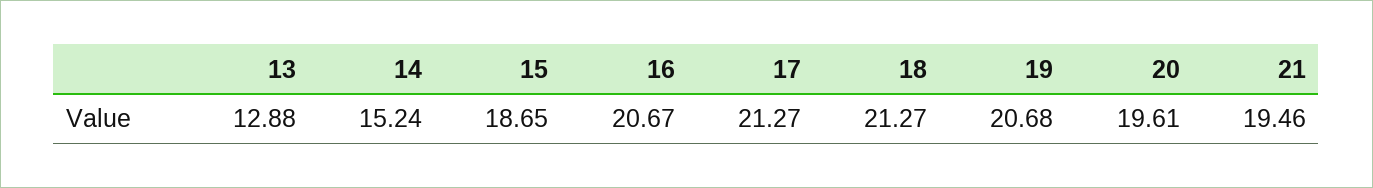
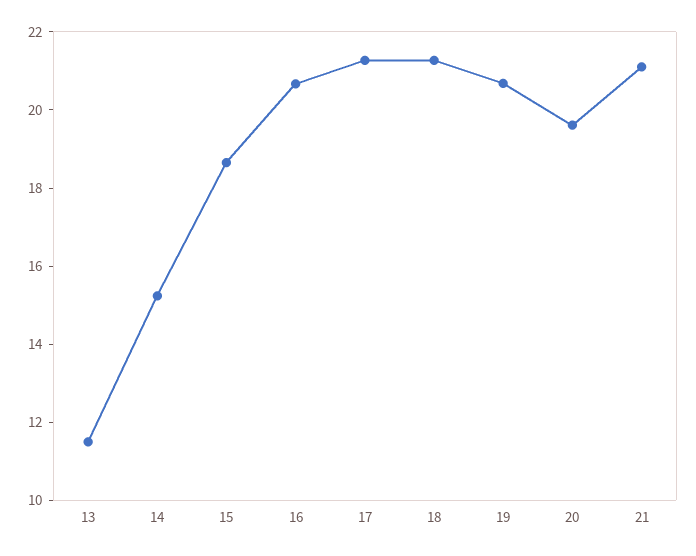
  {
-   "13": 12.88,
+   "13": 11.5,
    "14": 15.24,
    "15": 18.65,
    "16": 20.67,
    "17": 21.27,
    "18": 21.27,
    "19": 20.68,
    "20": 19.61,
-   "21": 19.46
+   "21": 21
  }

